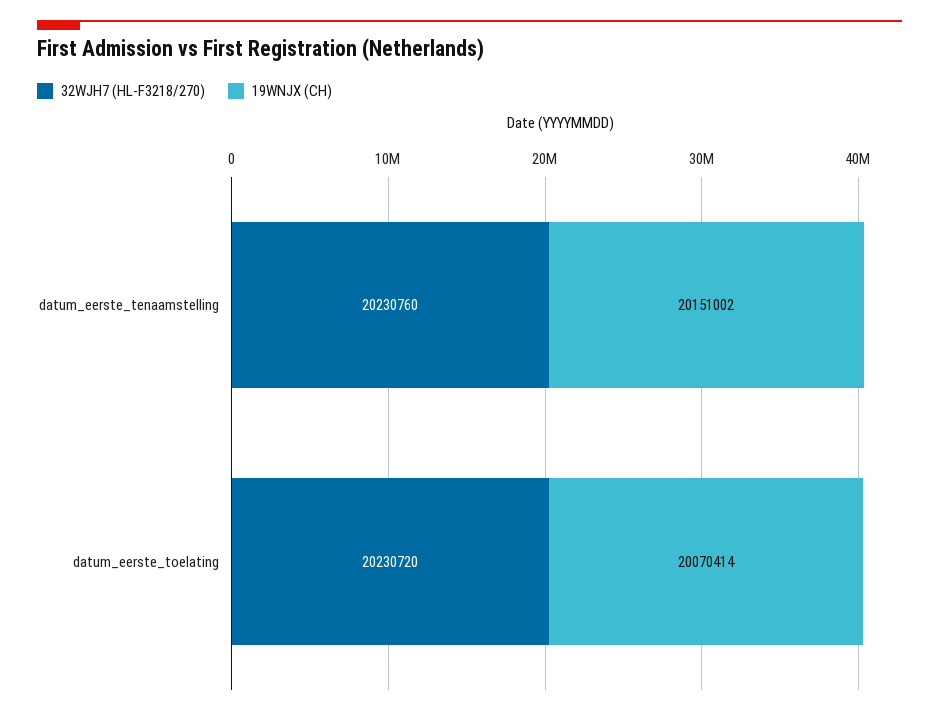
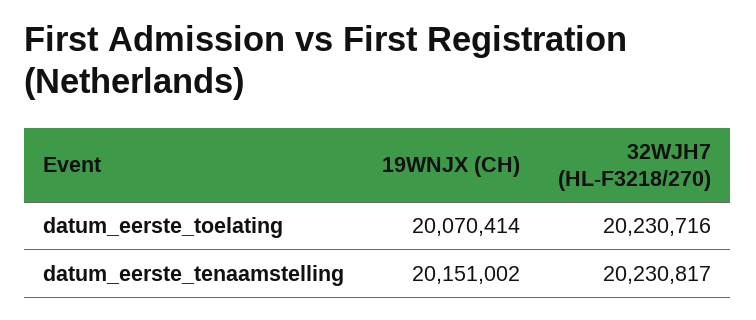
  {
    "32WJH7 (HL-F3218/270)": {
-     "datum_eerste_tenaamstelling": 20230760,
+     "datum_eerste_tenaamstelling": 20230817,
-     "datum_eerste_toelating": 20230720
+     "datum_eerste_toelating": 20230716
    },
    "19WNJX (CH)": {
      "datum_eerste_tenaamstelling": 20151002,
      "datum_eerste_toelating": 20070414
    }
  }

